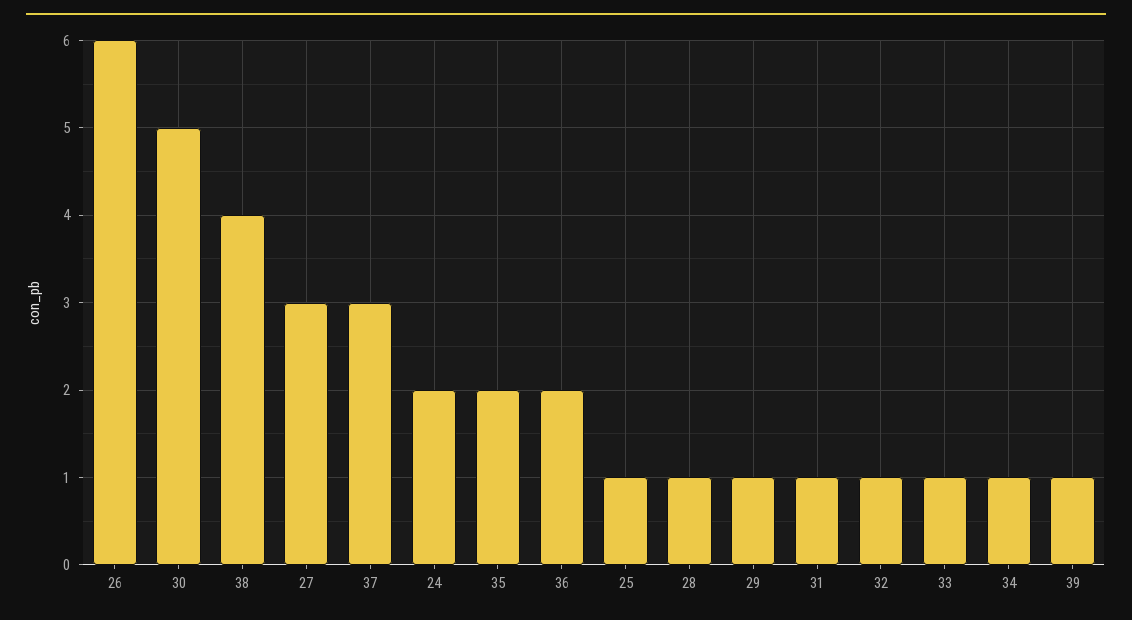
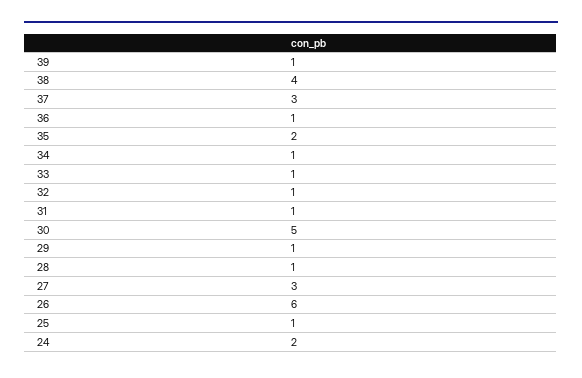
  {
    "26": 6,
    "30": 5,
    "38": 4,
    "27": 3,
    "37": 3,
    "24": 2,
    "35": 2,
-   "36": 2,
+   "36": 1,
    "25": 1,
    "28": 1,
    "29": 1,
    "31": 1,
    "32": 1,
    "33": 1,
    "34": 1,
    "39": 1
  }

